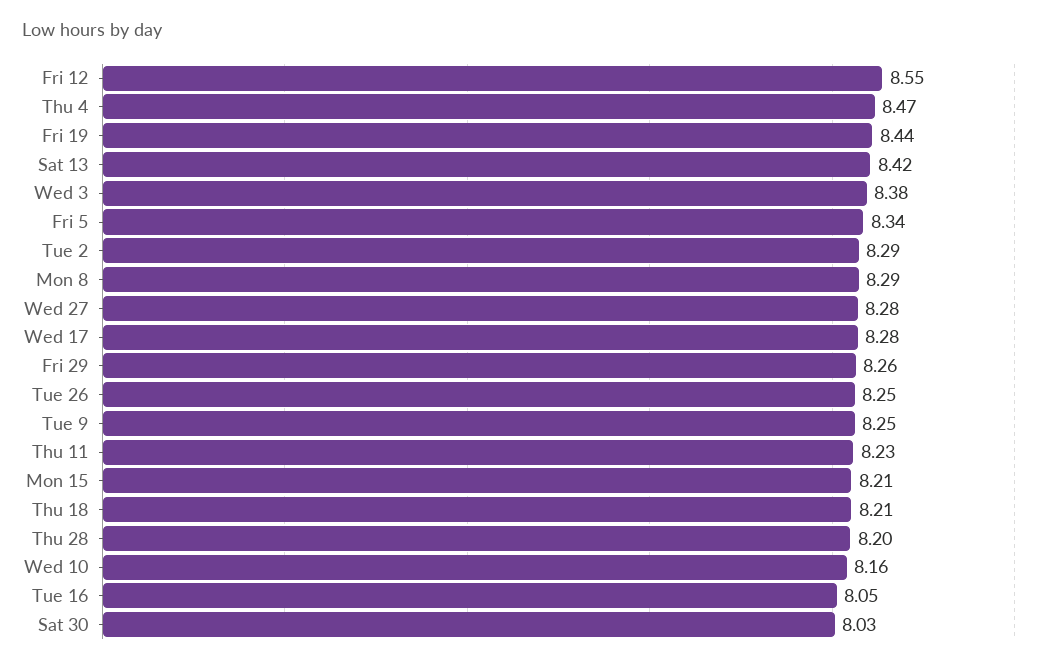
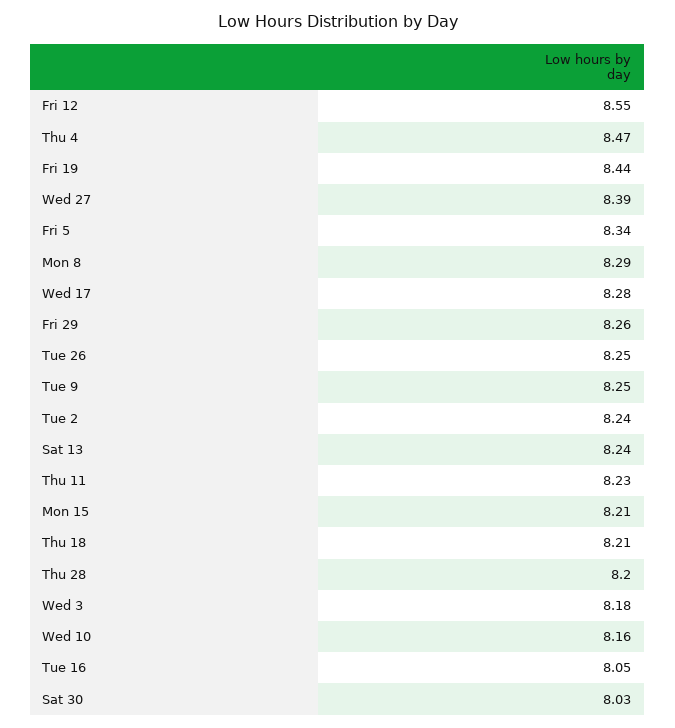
  {
    "Fri 12": 8.55,
    "Thu 4": 8.47,
    "Fri 19": 8.44,
-   "Sat 13": 8.42,
+   "Sat 13": 8.24,
-   "Wed 3": 8.38,
+   "Wed 3": 8.18,
    "Fri 5": 8.34,
-   "Tue 2": 8.29,
+   "Tue 2": 8.24,
    "Mon 8": 8.29,
-   "Wed 27": 8.28,
+   "Wed 27": 8.39,
    "Wed 17": 8.28,
    "Fri 29": 8.26,
    "Tue 26": 8.25,
    "Tue 9": 8.25,
    "Thu 11": 8.23,
    "Mon 15": 8.21,
    "Thu 18": 8.21,
    "Thu 28": 8.2,
    "Wed 10": 8.16,
    "Tue 16": 8.05,
    "Sat 30": 8.03
  }

